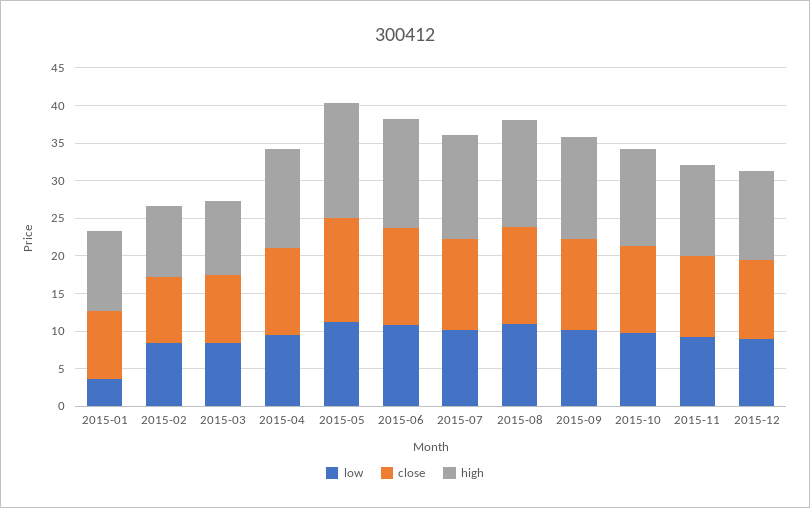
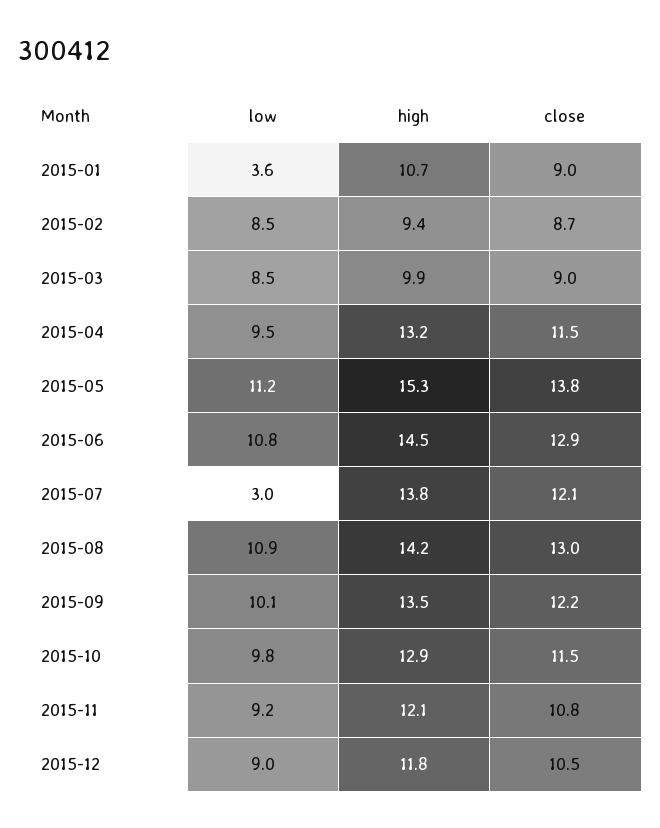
  {
    "low": {
      "2015-01": 3.6,
      "2015-02": 8.5,
      "2015-03": 8.5,
      "2015-04": 9.5,
      "2015-05": 11.2,
      "2015-06": 10.8,
-     "2015-07": 10,
+     "2015-07": 3,
      "2015-08": 10.9,
      "2015-09": 10.1,
      "2015-10": 9.8,
      "2015-11": 9.2,
      "2015-12": 9
    },
    "close": {
      "2015-01": 9,
      "2015-02": 8.7,
      "2015-03": 9,
      "2015-04": 11.5,
      "2015-05": 13.8,
      "2015-06": 12.9,
      "2015-07": 12.1,
      "2015-08": 13,
      "2015-09": 12.2,
      "2015-10": 11.5,
      "2015-11": 10.8,
      "2015-12": 10.5
    },
    "high": {
      "2015-01": 10.7,
      "2015-02": 9.4,
      "2015-03": 9.9,
      "2015-04": 13.2,
      "2015-05": 15.3,
      "2015-06": 14.5,
      "2015-07": 13.8,
      "2015-08": 14.2,
      "2015-09": 13.5,
      "2015-10": 12.9,
      "2015-11": 12.1,
      "2015-12": 11.8
    }
  }

